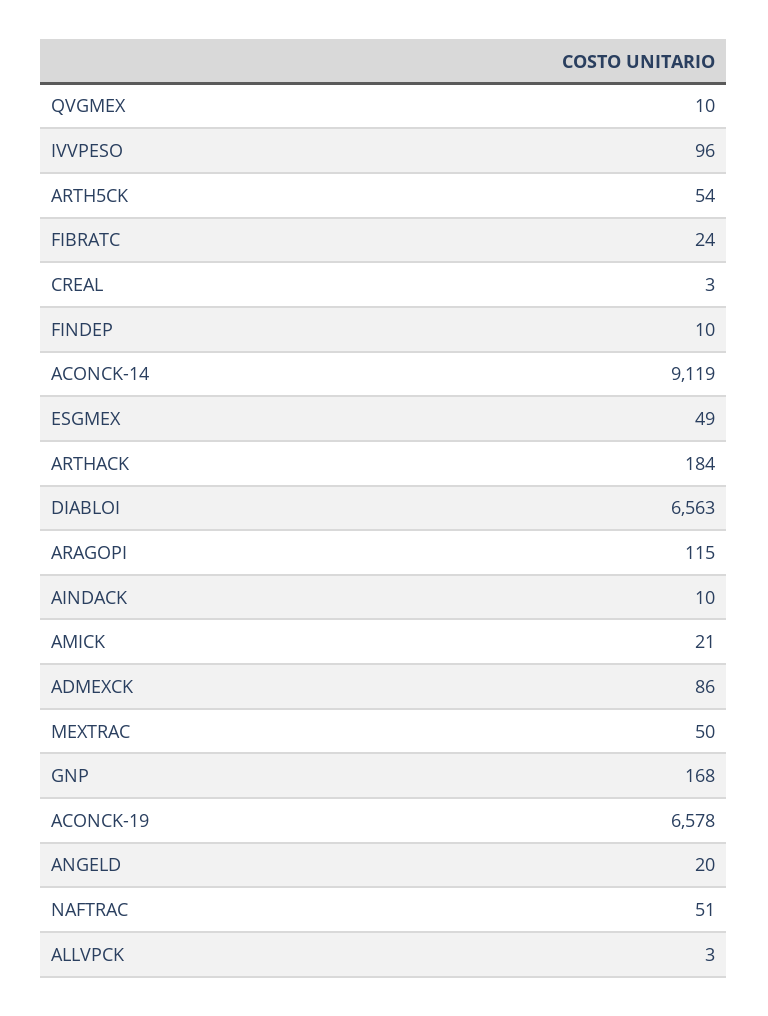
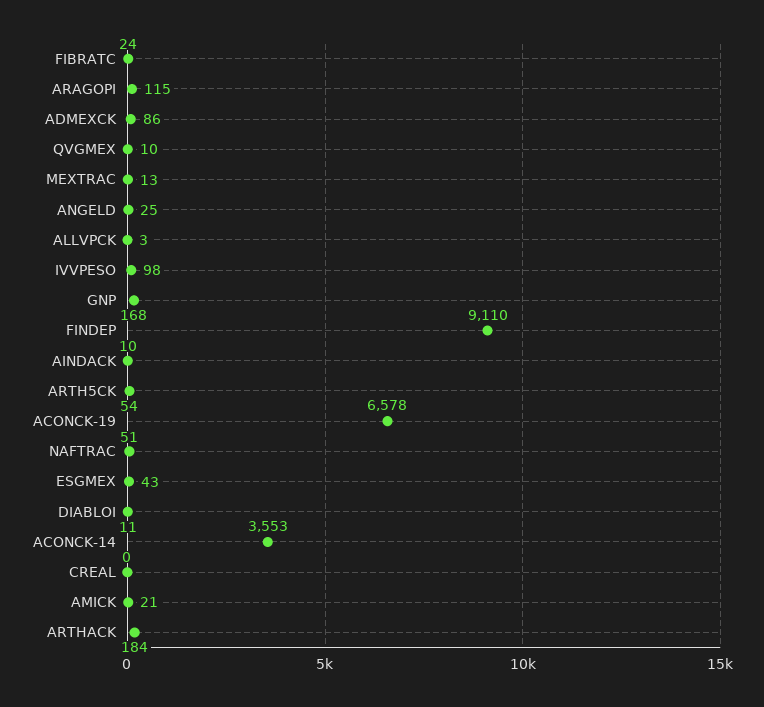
  {
    "QVGMEX": 10,
-   "IVVPESO": 96,
+   "IVVPESO": 98,
    "ARTH5CK": 54,
    "FIBRATC": 24,
-   "CREAL": 3,
+   "CREAL": 0,
-   "FINDEP": 10,
+   "FINDEP": 9110,
-   "ACONCK-14": 9119,
+   "ACONCK-14": 3553,
-   "ESGMEX": 49,
+   "ESGMEX": 43,
    "ARTHACK": 184,
-   "DIABLOI": 6563,
+   "DIABLOI": 11,
    "ARAGOPI": 115,
    "AINDACK": 10,
    "AMICK": 21,
    "ADMEXCK": 86,
-   "MEXTRAC": 50,
+   "MEXTRAC": 13,
    "GNP": 168,
    "ACONCK-19": 6578,
-   "ANGELD": 20,
+   "ANGELD": 25,
    "NAFTRAC": 51,
    "ALLVPCK": 3
  }

